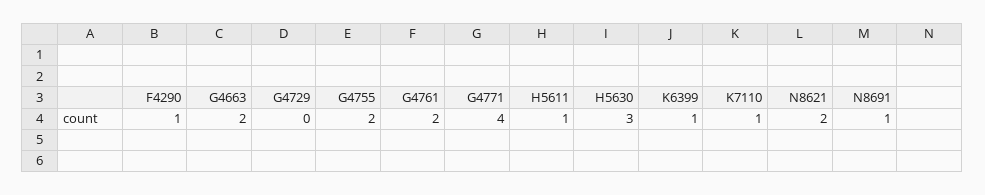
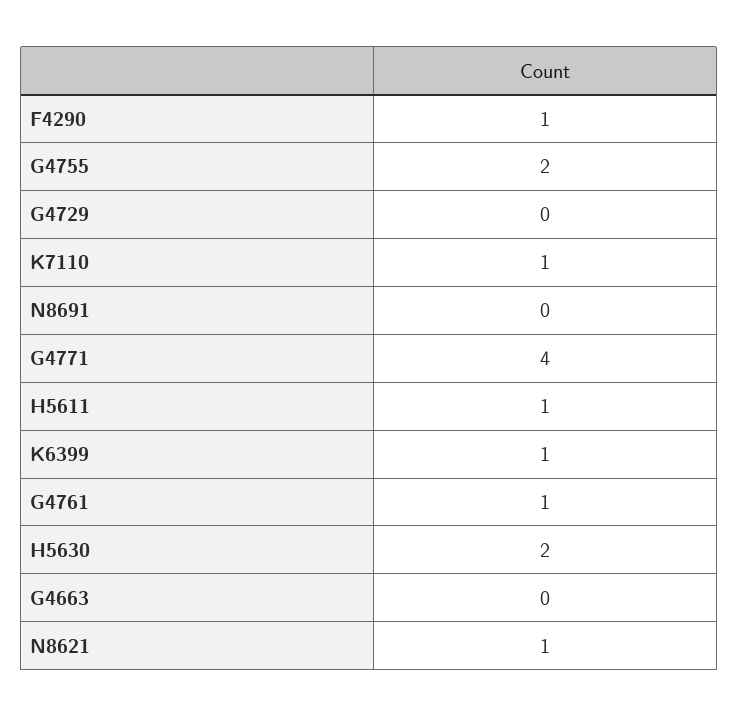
  {
    "F4290": 1,
-   "G4663": 2,
+   "G4663": 0,
    "G4729": 0,
    "G4755": 2,
-   "G4761": 2,
+   "G4761": 1,
    "G4771": 4,
    "H5611": 1,
-   "H5630": 3,
+   "H5630": 2,
    "K6399": 1,
    "K7110": 1,
-   "N8621": 2,
+   "N8621": 1,
-   "N8691": 1
+   "N8691": 0
  }

